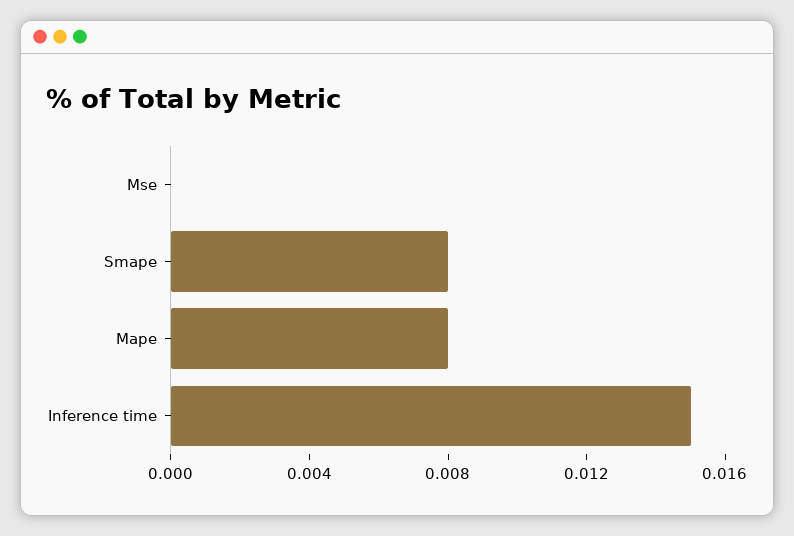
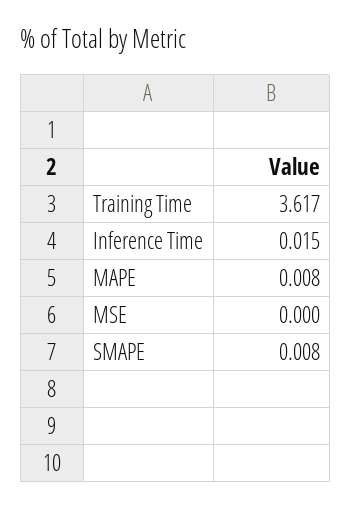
  {
    "Mse": 0,
    "Smape": 0.008,
    "Mape": 0.008,
-   "Inference time": 0.015
+   "Inference time": 0.015,
+   "Training Time": 3.617
  }

